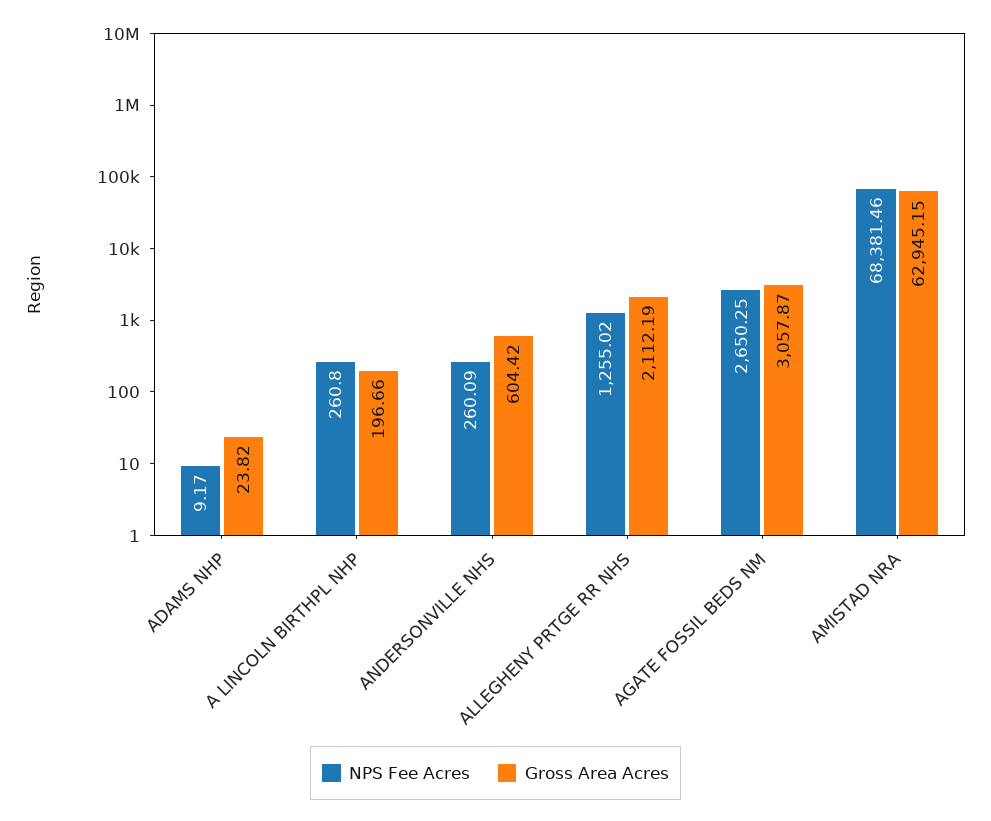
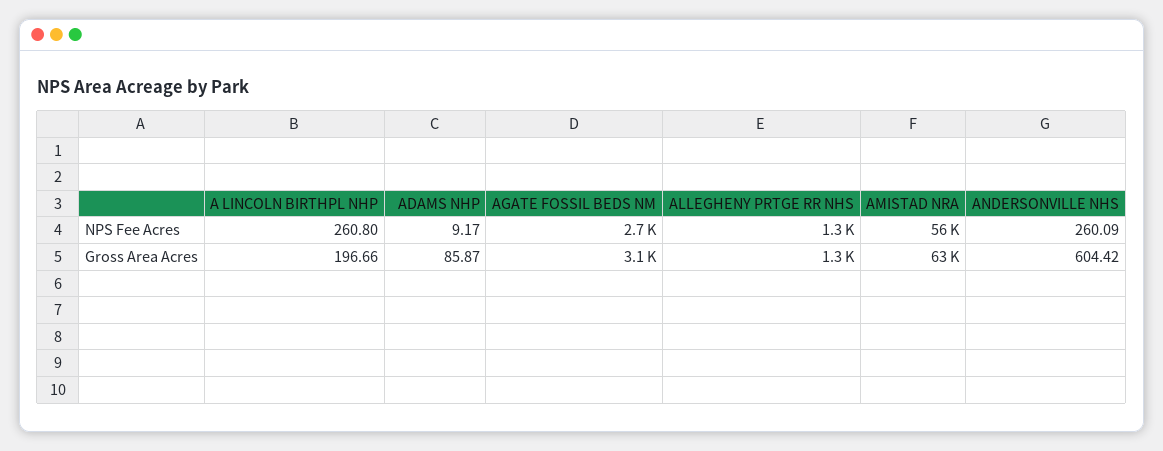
  {
    "NPS Fee Acres": {
      "ADAMS NHP": 9.17,
      "A LINCOLN BIRTHPL NHP": 260.8,
      "ANDERSONVILLE NHS": 260.09,
      "ALLEGHENY PRTGE RR NHS": 1255.02,
      "AGATE FOSSIL BEDS NM": 2650.25,
-     "AMISTAD NRA": 68381.46
+     "AMISTAD NRA": 56000
    },
    "Gross Area Acres": {
-     "ADAMS NHP": 23.82,
+     "ADAMS NHP": 85.87,
      "A LINCOLN BIRTHPL NHP": 196.66,
      "ANDERSONVILLE NHS": 604.42,
-     "ALLEGHENY PRTGE RR NHS": 2112.19,
+     "ALLEGHENY PRTGE RR NHS": 1300,
      "AGATE FOSSIL BEDS NM": 3057.87,
      "AMISTAD NRA": 62945.15
    }
  }

